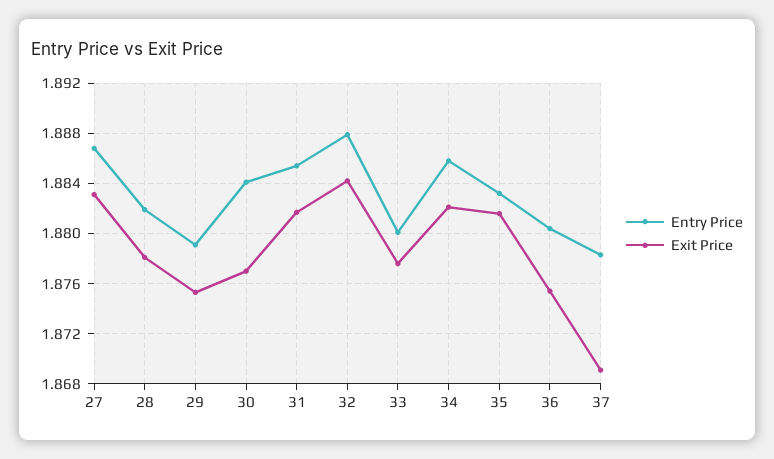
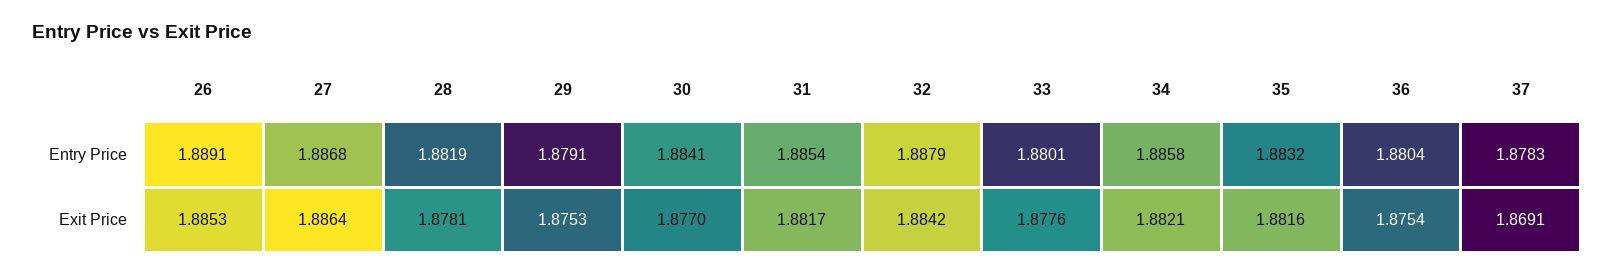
  {
    "Entry Price": {
      "27": 1.8868,
      "28": 1.8819,
      "29": 1.8791,
      "30": 1.8841,
      "31": 1.8854,
      "32": 1.8879,
      "33": 1.8801,
      "34": 1.8858,
      "35": 1.8832,
      "36": 1.8804,
-     "37": 1.8783
+     "37": 1.8783,
+     "26": 1.8891
    },
    "Exit Price": {
-     "27": 1.883,
+     "27": 1.8864,
      "28": 1.8781,
      "29": 1.8753,
      "30": 1.877,
      "31": 1.8817,
      "32": 1.8842,
      "33": 1.8776,
      "34": 1.8821,
      "35": 1.8816,
      "36": 1.8754,
-     "37": 1.8691
+     "37": 1.8691,
+     "26": 1.8853
    }
  }

